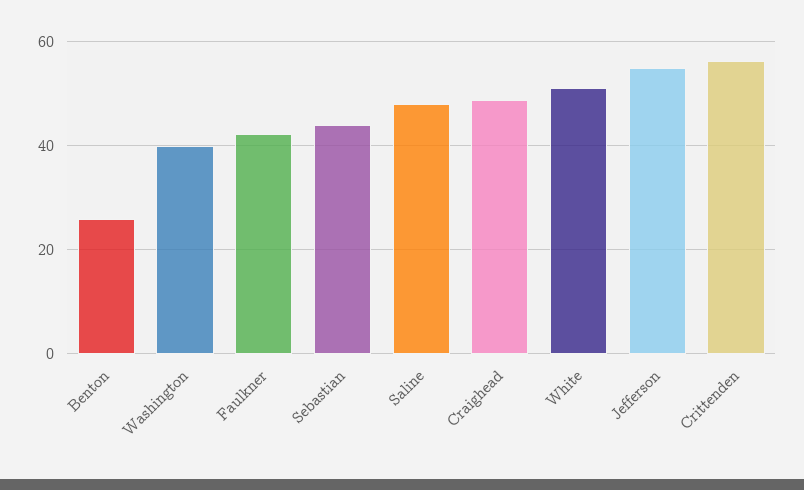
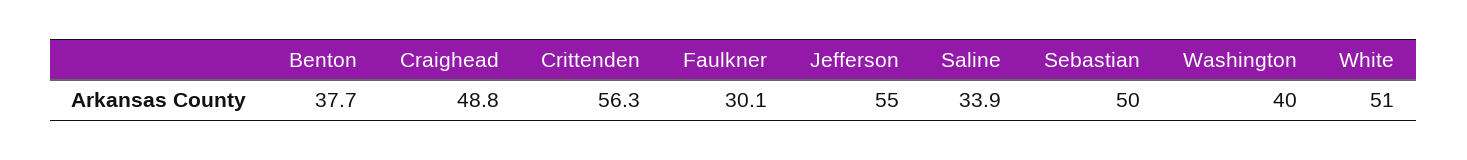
  {
-   "Benton": 26,
+   "Benton": 37.7,
    "Washington": 40,
-   "Faulkner": 42,
+   "Faulkner": 30.1,
-   "Sebastian": 44,
+   "Sebastian": 50,
-   "Saline": 48,
+   "Saline": 33.9,
    "Craighead": 48.8,
    "White": 51,
    "Jefferson": 55,
    "Crittenden": 56.3
  }

